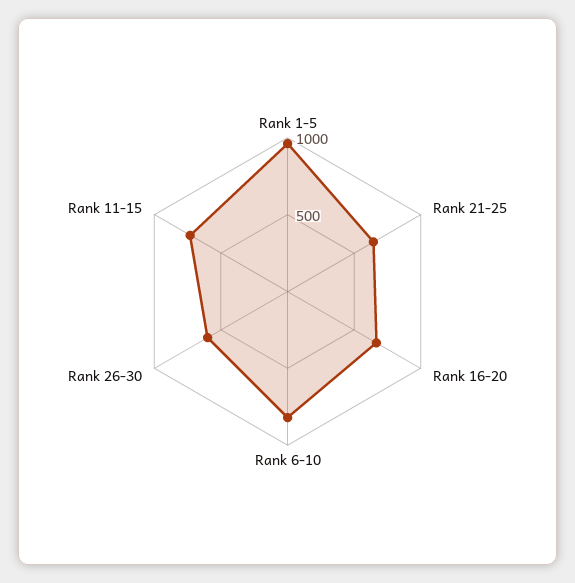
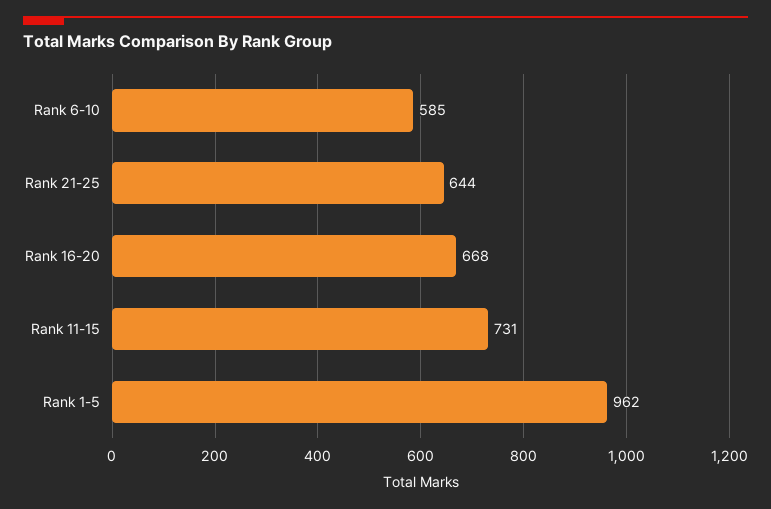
  {
    "Rank 1-5": 962,
    "Rank 21-25": 644,
    "Rank 16-20": 668,
-   "Rank 6-10": 800,
+   "Rank 6-10": 585,
-   "Rank 26-30": 600,
    "Rank 11-15": 731
  }

